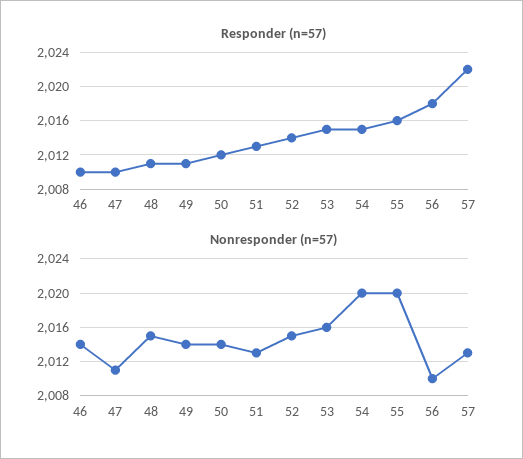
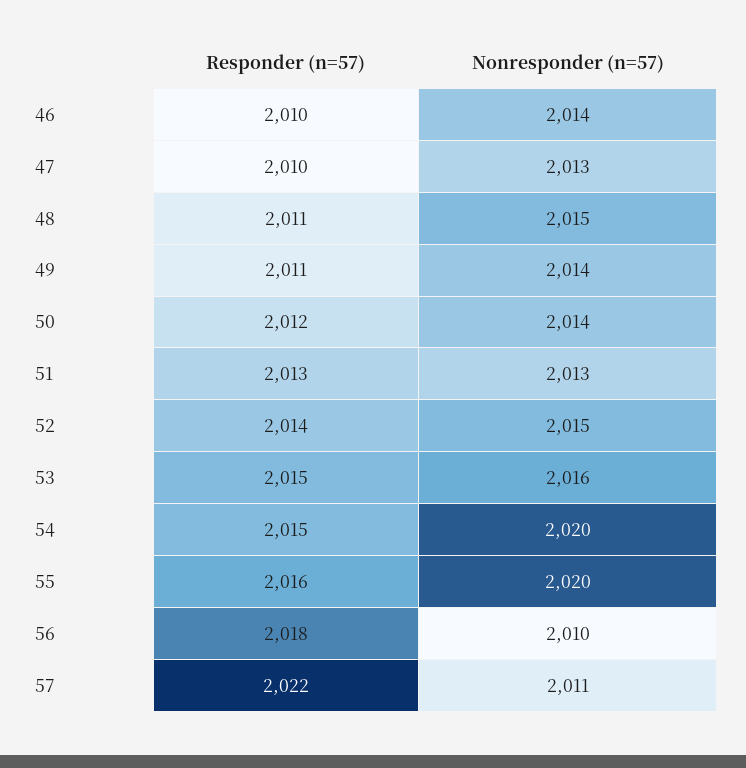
  {
    "Responder (n=57)": {
      "46": 2010,
      "47": 2010,
      "48": 2011,
      "49": 2011,
      "50": 2012,
      "51": 2013,
      "52": 2014,
      "53": 2015,
      "54": 2015,
      "55": 2016,
      "56": 2018,
      "57": 2022
    },
    "Nonresponder (n=57)": {
      "46": 2014,
-     "47": 2011,
+     "47": 2013,
      "48": 2015,
      "49": 2014,
      "50": 2014,
      "51": 2013,
      "52": 2015,
      "53": 2016,
      "54": 2020,
      "55": 2020,
      "56": 2010,
-     "57": 2013
+     "57": 2011
    }
  }

